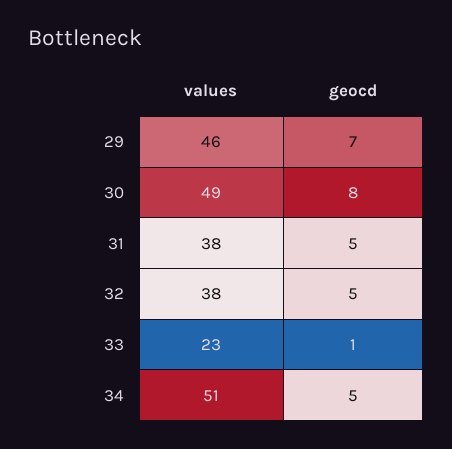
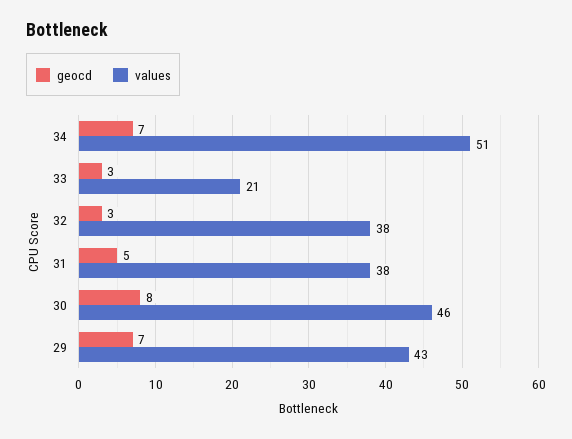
  {
    "values": {
-     "29": 46,
+     "29": 43,
-     "30": 49,
+     "30": 46,
      "31": 38,
      "32": 38,
-     "33": 23,
+     "33": 21,
      "34": 51
    },
    "geocd": {
      "29": 7,
      "30": 8,
      "31": 5,
-     "32": 5,
+     "32": 3,
-     "33": 1,
+     "33": 3,
-     "34": 5
+     "34": 7
    }
  }

